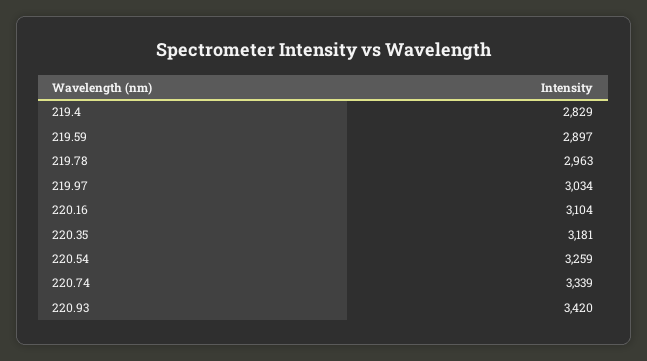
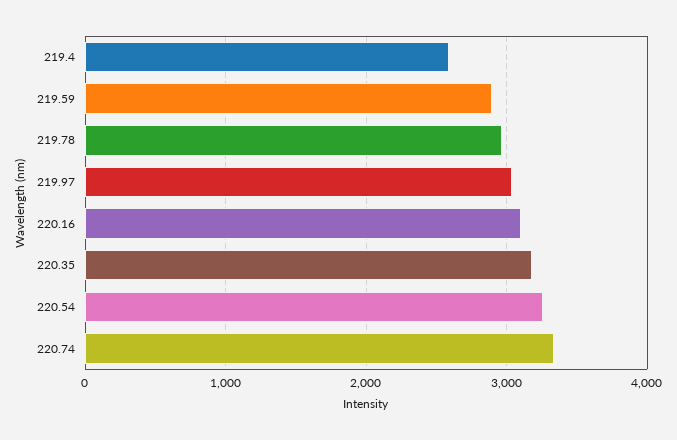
  {
-   "219.4": 2829,
+   "219.4": 2600,
    "219.59": 2897,
    "219.78": 2963,
    "219.97": 3034,
    "220.16": 3104,
    "220.35": 3181,
    "220.54": 3259,
-   "220.74": 3339,
+   "220.74": 3339
-   "220.93": 3420
  }

